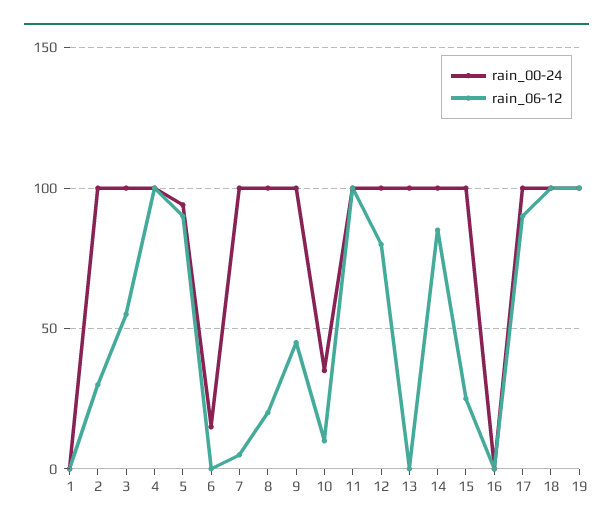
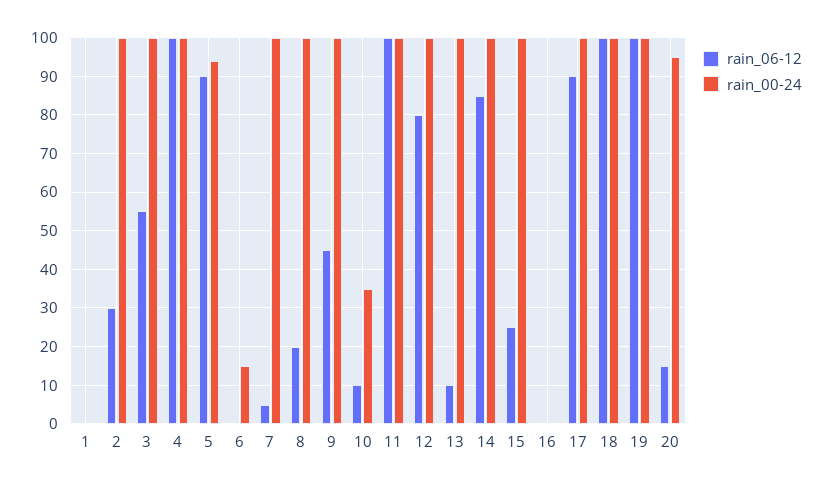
  {
    "rain_00-24": {
      "1": 0,
      "2": 100,
      "3": 100,
      "4": 100,
      "5": 95,
      "6": 15,
      "7": 100,
      "8": 100,
      "9": 100,
      "10": 35,
      "11": 100,
      "12": 100,
      "13": 100,
      "14": 100,
      "15": 100,
      "16": 0,
      "17": 100,
      "18": 100,
-     "19": 100
+     "19": 100,
+     "20": 95
    },
    "rain_06-12": {
      "1": 0,
      "2": 30,
      "3": 55,
      "4": 100,
      "5": 90,
      "6": 0,
      "7": 5,
      "8": 20,
      "9": 45,
      "10": 10,
      "11": 100,
      "12": 80,
-     "13": 0,
+     "13": 10,
      "14": 85,
      "15": 25,
      "16": 0,
      "17": 90,
      "18": 100,
-     "19": 100
+     "19": 100,
+     "20": 15
    }
  }

